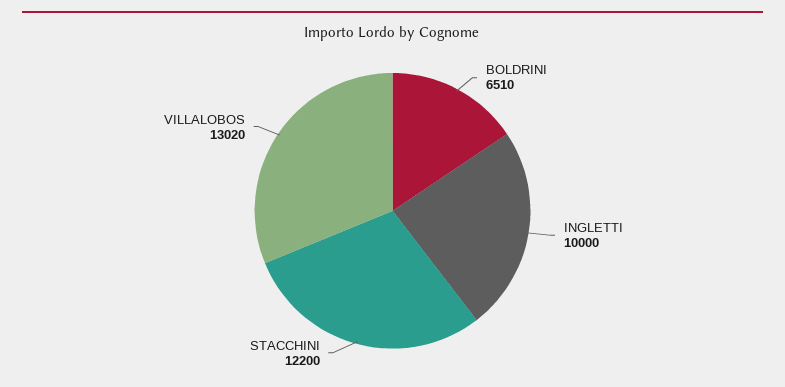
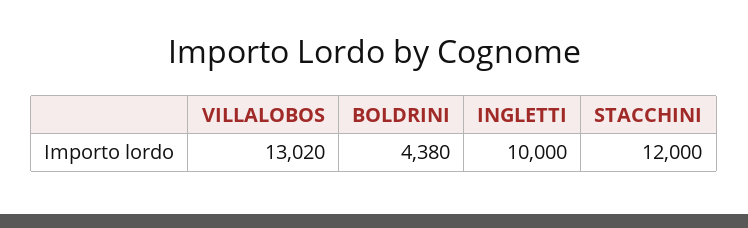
  {
-   "BOLDRINI": 6510,
+   "BOLDRINI": 4380,
    "INGLETTI": 10000,
-   "STACCHINI": 12200,
+   "STACCHINI": 12000,
    "VILLALOBOS": 13020
  }

